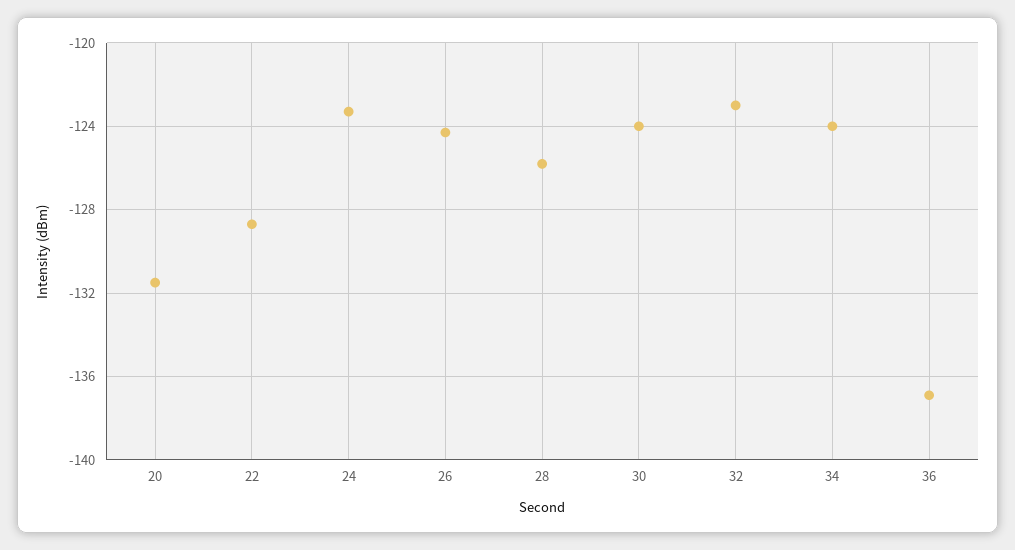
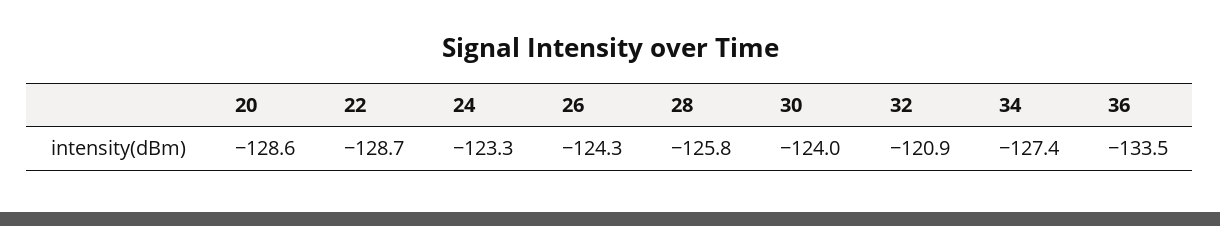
  {
-   "20": -131.5,
+   "20": -128.6,
    "22": -128.7,
    "24": -123.3,
    "26": -124.3,
    "28": -125.8,
    "30": -124,
-   "32": -123,
+   "32": -120.9,
-   "34": -124,
+   "34": -127.4,
-   "36": -137
+   "36": -133.5
  }

